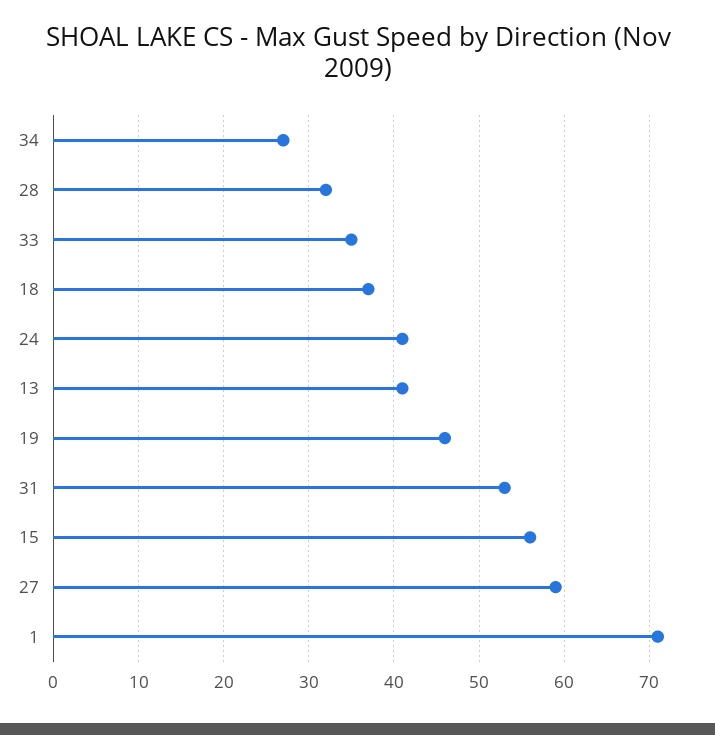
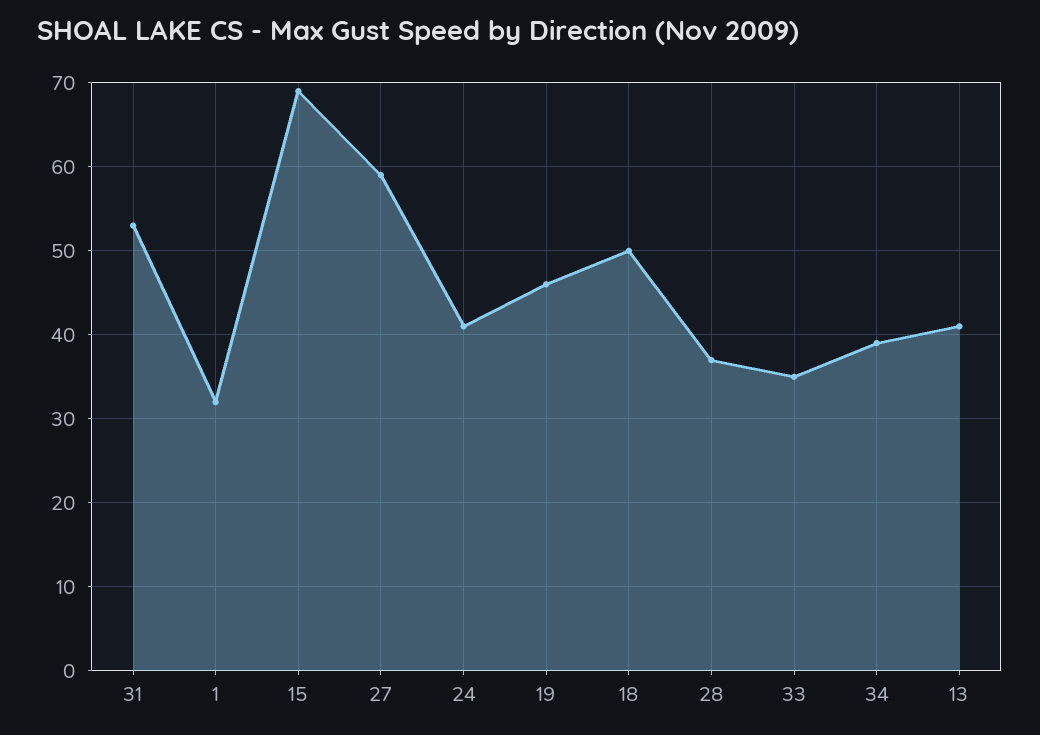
  {
-   "34": 27,
+   "34": 39,
-   "28": 32,
+   "28": 37,
    "33": 35,
-   "18": 37,
+   "18": 50,
    "24": 41,
    "13": 41,
    "19": 46,
    "31": 53,
-   "15": 56,
+   "15": 69,
    "27": 59,
-   "1": 71
+   "1": 32
  }

